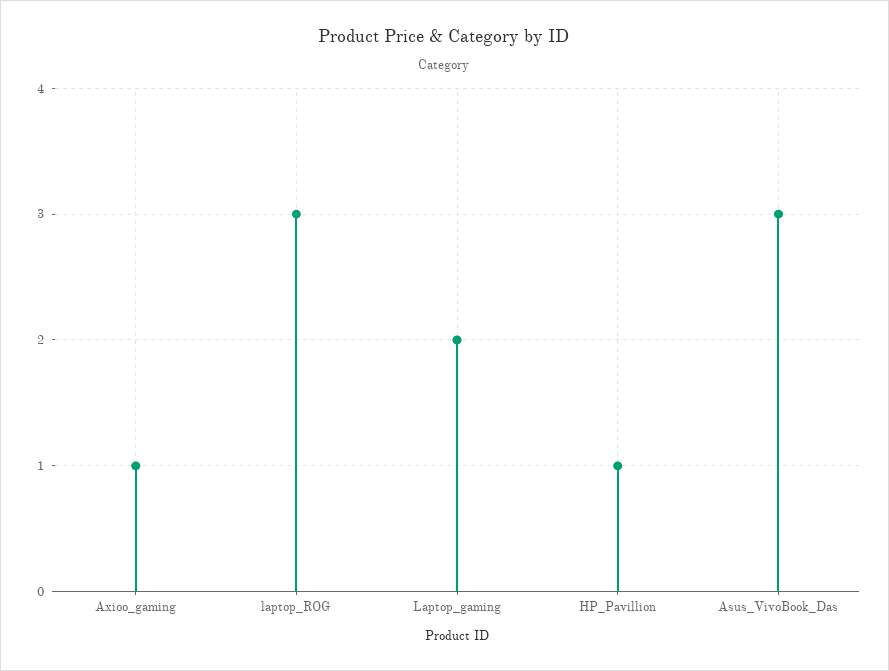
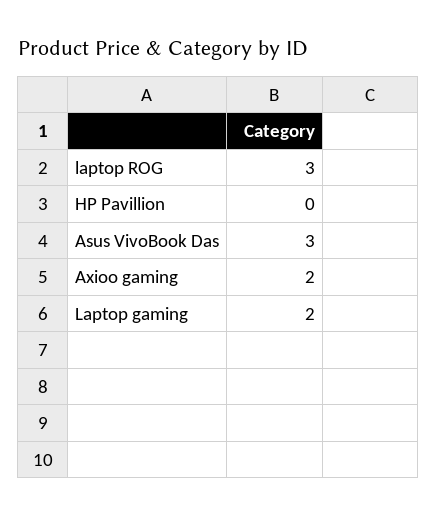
  {
-   "Axioo_gaming": 1,
+   "Axioo_gaming": 2,
    "laptop_ROG": 3,
    "Laptop_gaming": 2,
-   "HP_Pavillion": 1,
+   "HP_Pavillion": 0,
    "Asus_VivoBook_Das": 3
  }

